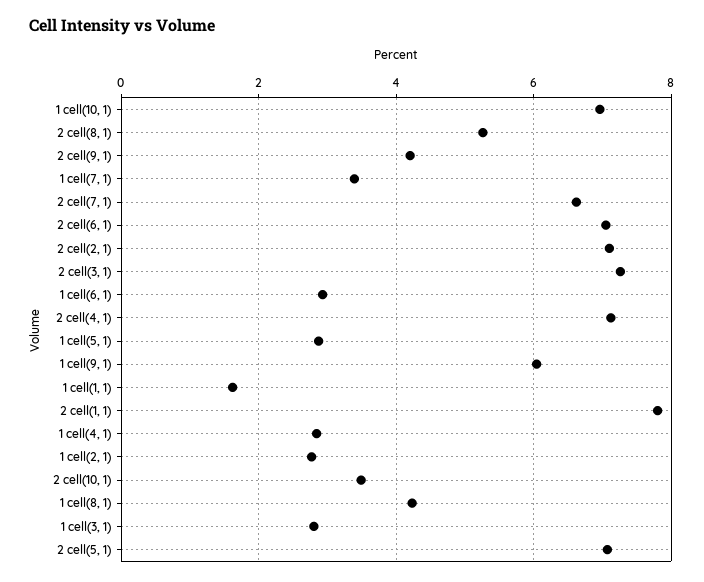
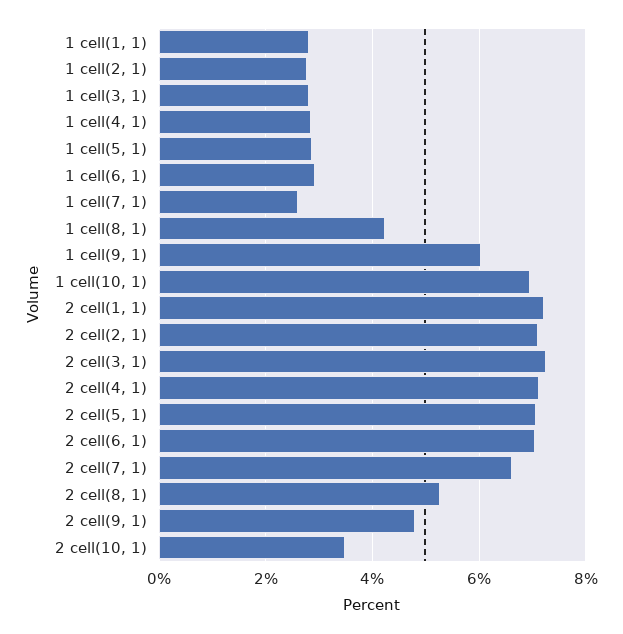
  {
    "1 cell(10, 1)": 7,
    "2 cell(8, 1)": 5.2,
-   "2 cell(9, 1)": 4.2,
+   "2 cell(9, 1)": 4.8,
-   "1 cell(7, 1)": 3.4,
+   "1 cell(7, 1)": 2.6,
    "2 cell(7, 1)": 6.6,
    "2 cell(6, 1)": 7,
    "2 cell(2, 1)": 7.2,
    "2 cell(3, 1)": 7.2,
    "1 cell(6, 1)": 3,
    "2 cell(4, 1)": 7.2,
    "1 cell(5, 1)": 2.8,
    "1 cell(9, 1)": 6,
-   "1 cell(1, 1)": 1.6,
+   "1 cell(1, 1)": 2.8,
-   "2 cell(1, 1)": 7.8,
+   "2 cell(1, 1)": 7.2,
    "1 cell(4, 1)": 2.8,
    "1 cell(2, 1)": 2.8,
    "2 cell(10, 1)": 3.4,
    "1 cell(8, 1)": 4.2,
    "1 cell(3, 1)": 2.8,
    "2 cell(5, 1)": 7
  }

